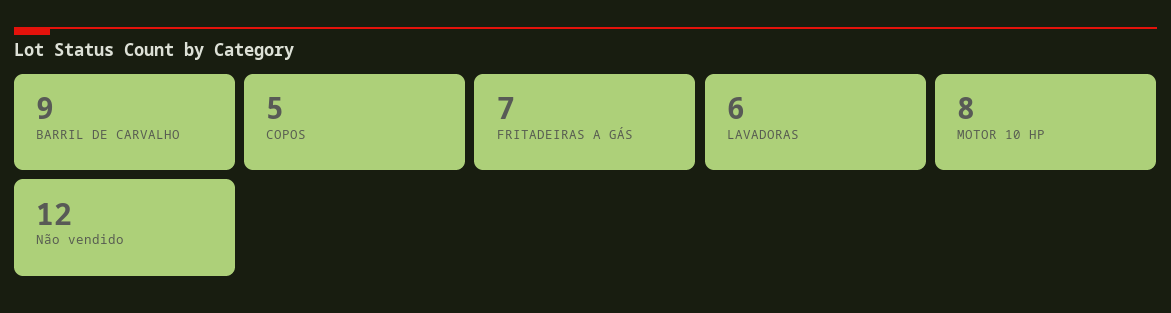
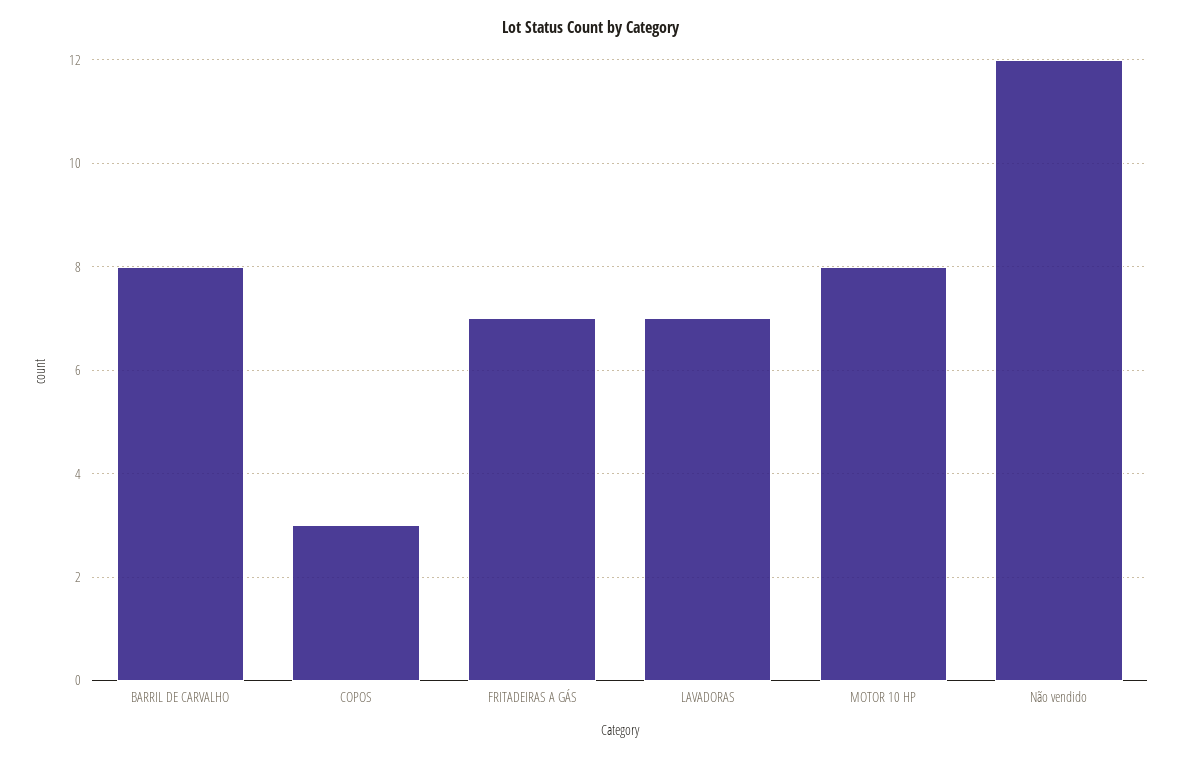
  {
-   "BARRIL DE CARVALHO": 9,
+   "BARRIL DE CARVALHO": 8,
-   "COPOS": 5,
+   "COPOS": 3,
    "FRITADEIRAS A GÁS": 7,
-   "LAVADORAS": 6,
+   "LAVADORAS": 7,
    "MOTOR 10 HP": 8,
    "Não vendido": 12
  }

